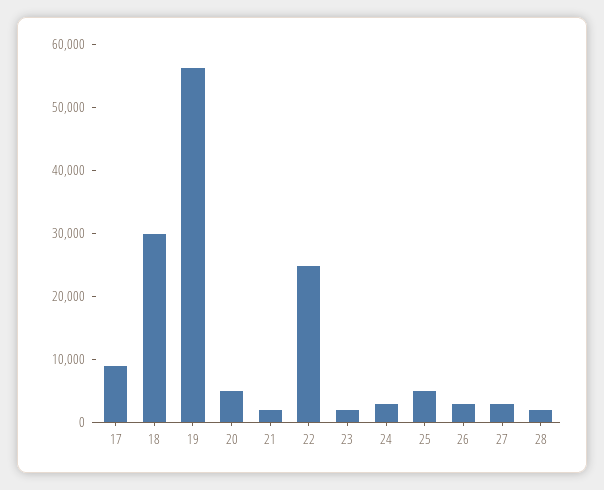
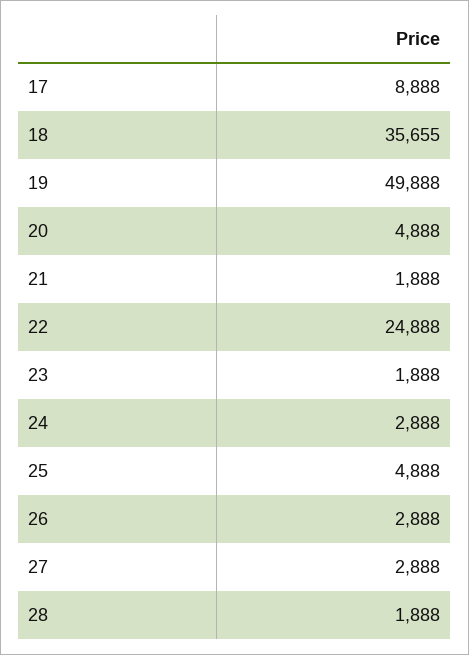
  {
    "17": 8888,
-   "18": 30000,
+   "18": 35655,
-   "19": 56000,
+   "19": 49888,
    "20": 4888,
    "21": 1888,
    "22": 24888,
    "23": 1888,
    "24": 2888,
    "25": 4888,
    "26": 2888,
    "27": 2888,
    "28": 1888
  }

